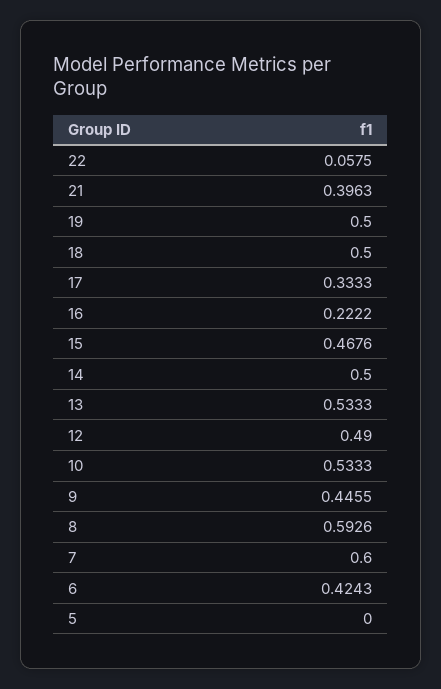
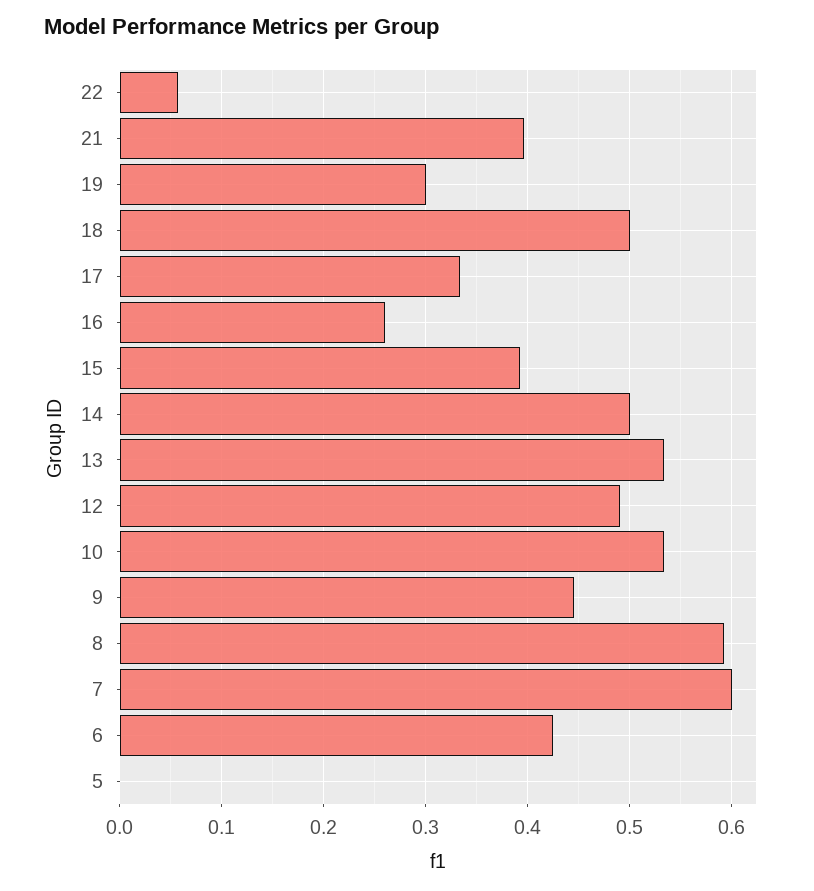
  {
    "22": 0.0575,
    "21": 0.3963,
-   "19": 0.5,
+   "19": 0.3,
    "18": 0.5,
    "17": 0.3333,
-   "16": 0.2222,
+   "16": 0.26,
-   "15": 0.4676,
+   "15": 0.39,
    "14": 0.5,
    "13": 0.5333,
    "12": 0.49,
    "10": 0.5333,
    "9": 0.4455,
    "8": 0.5926,
    "7": 0.6,
    "6": 0.4243,
    "5": 0
  }

